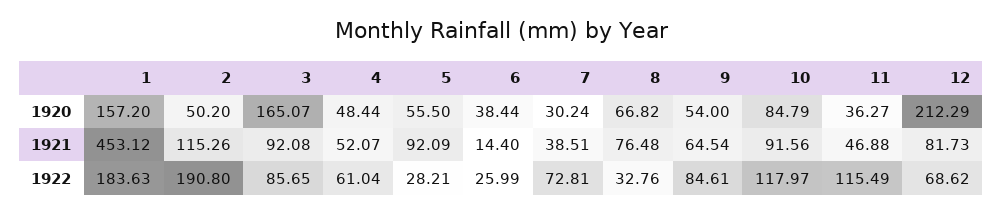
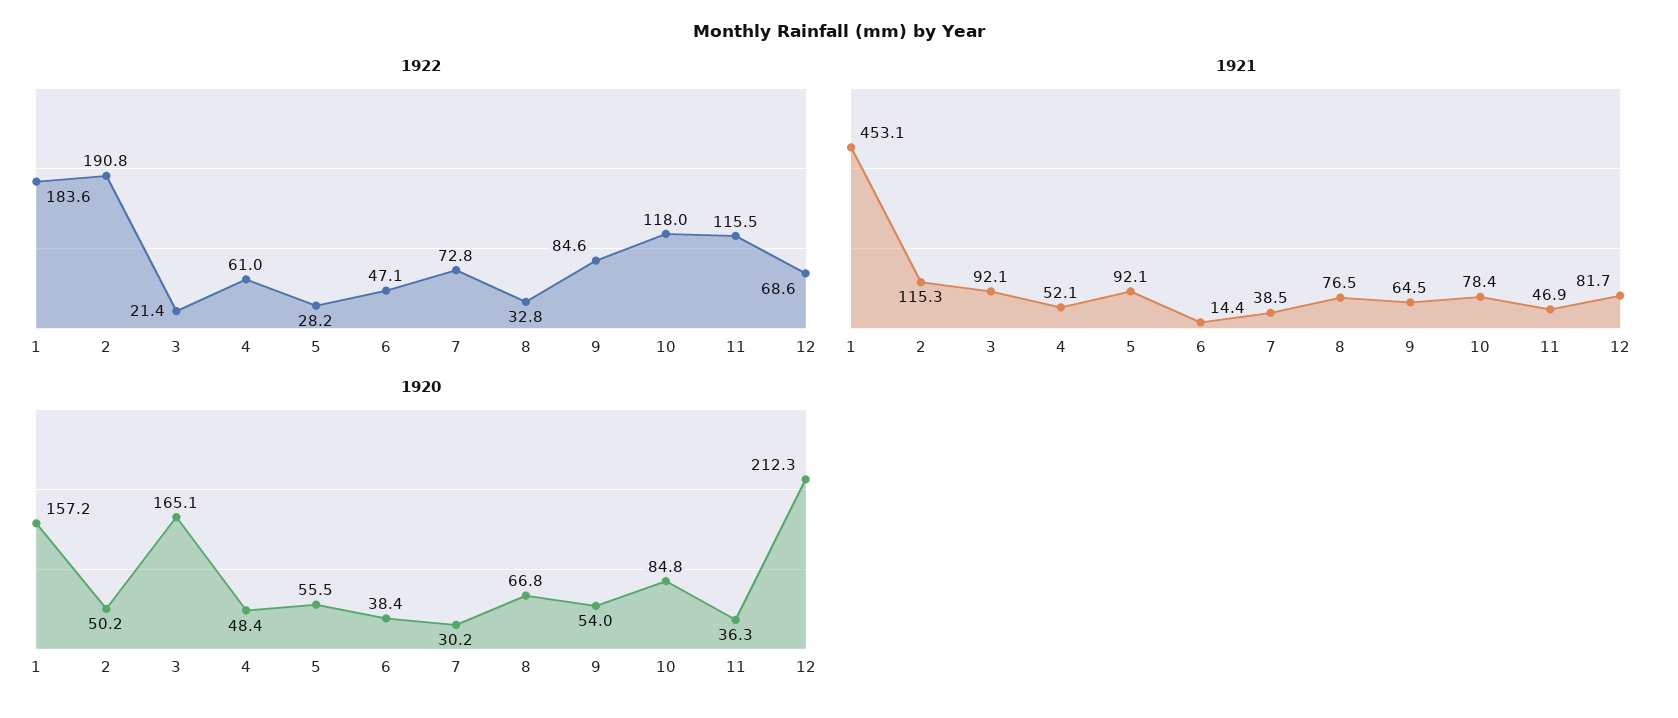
  {
    "1920": {
      "1": 157.2,
      "2": 50.2,
      "3": 165.07,
      "4": 48.44,
      "5": 55.5,
      "6": 38.44,
      "7": 30.24,
      "8": 66.82,
      "9": 54,
      "10": 84.79,
      "11": 36.27,
      "12": 212.29
    },
    "1921": {
      "1": 453.12,
      "2": 115.26,
      "3": 92.08,
      "4": 52.07,
      "5": 92.09,
      "6": 14.4,
      "7": 38.51,
      "8": 76.48,
      "9": 64.54,
-     "10": 91.56,
+     "10": 78.4,
      "11": 46.88,
      "12": 81.73
    },
    "1922": {
      "1": 183.63,
      "2": 190.8,
-     "3": 85.65,
+     "3": 21.4,
      "4": 61.04,
      "5": 28.21,
-     "6": 25.99,
+     "6": 47.1,
      "7": 72.81,
      "8": 32.76,
      "9": 84.61,
      "10": 117.97,
      "11": 115.49,
      "12": 68.62
    }
  }

